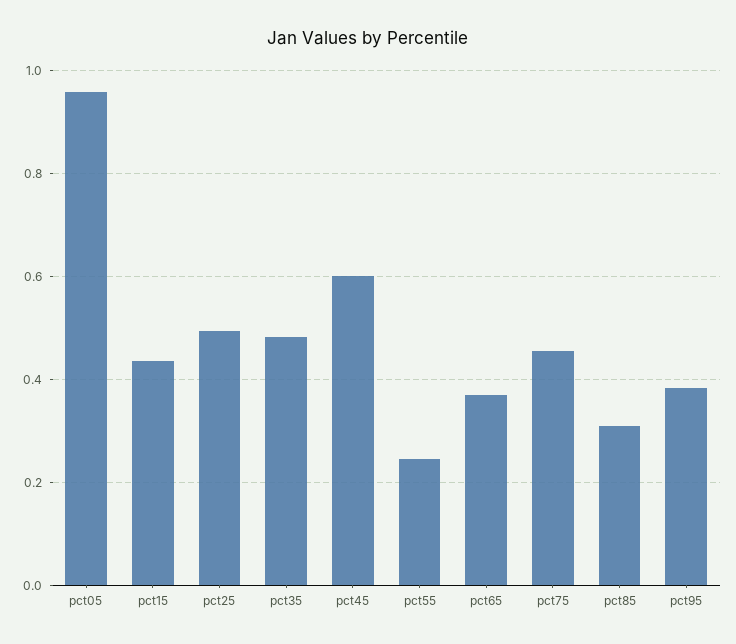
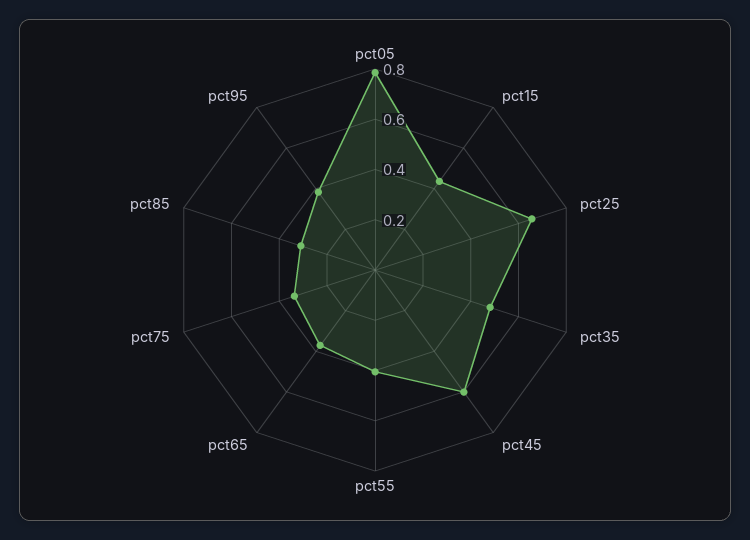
  {
-   "pct05": 0.96,
+   "pct05": 0.8,
    "pct15": 0.44,
-   "pct25": 0.5,
+   "pct25": 0.65,
    "pct35": 0.48,
    "pct45": 0.6,
-   "pct55": 0.24,
+   "pct55": 0.4,
    "pct65": 0.38,
-   "pct75": 0.46,
+   "pct75": 0.35,
    "pct85": 0.32,
    "pct95": 0.38
  }

